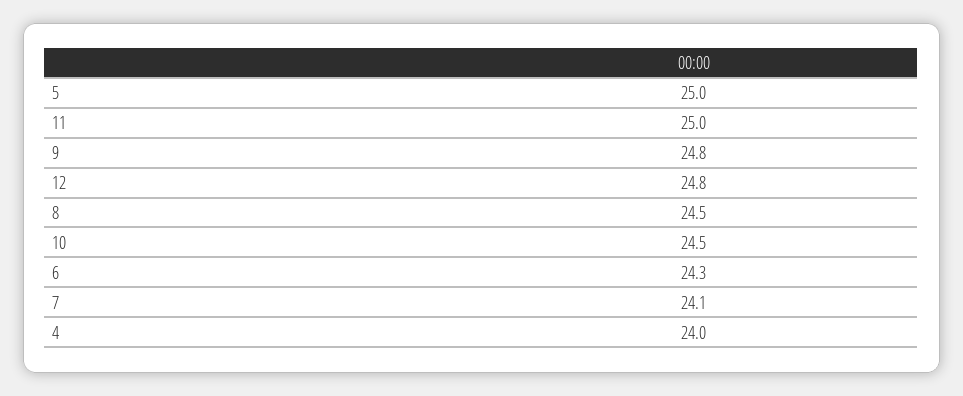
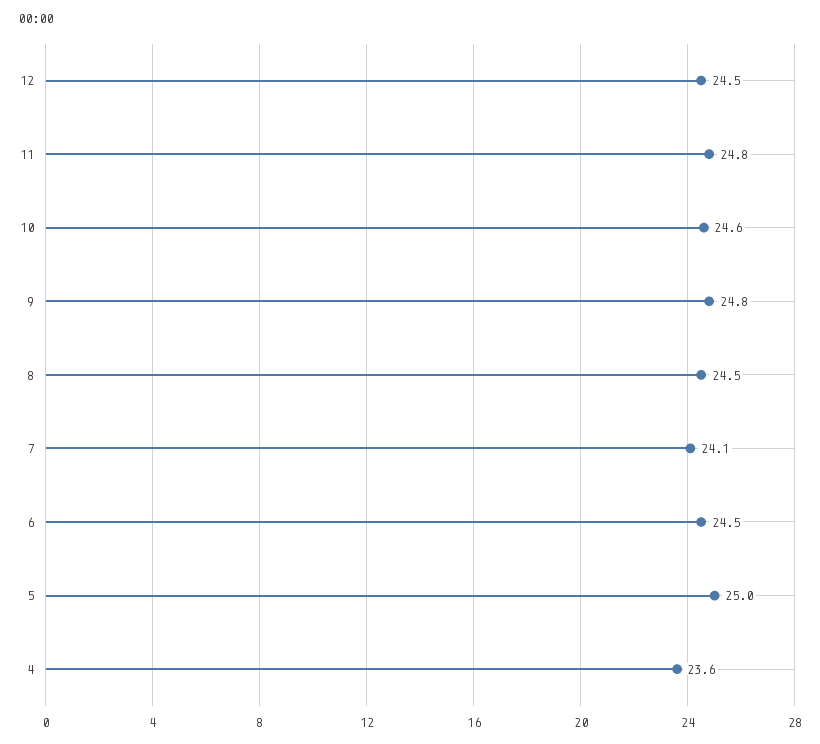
  {
    "5": 25,
-   "11": 25,
+   "11": 24.8,
    "9": 24.8,
-   "12": 24.8,
+   "12": 24.5,
    "8": 24.5,
-   "10": 24.5,
+   "10": 24.6,
-   "6": 24.3,
+   "6": 24.5,
    "7": 24.1,
-   "4": 24
+   "4": 23.6
  }

